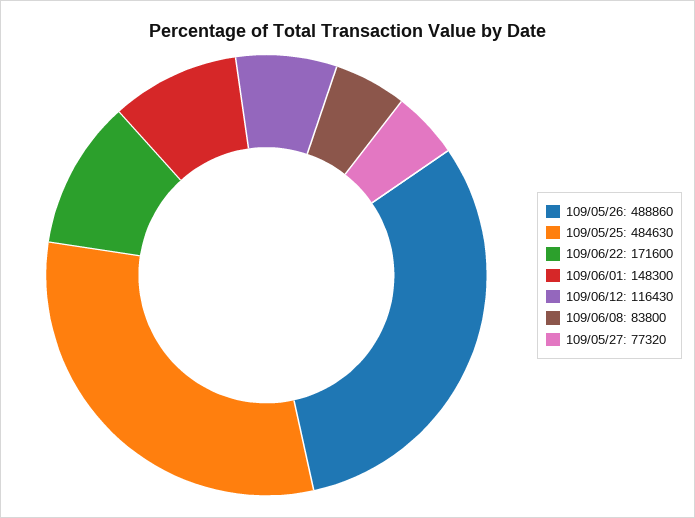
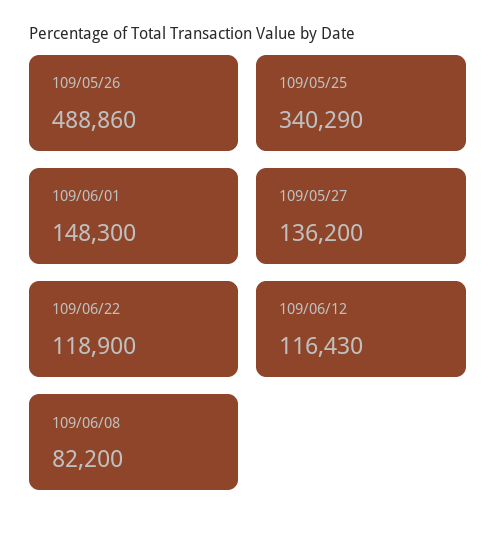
  {
    "109/05/26": 488860,
-   "109/05/25": 484630,
+   "109/05/25": 340290,
-   "109/06/22": 171600,
+   "109/06/22": 118900,
    "109/06/01": 148300,
    "109/06/12": 116430,
-   "109/06/08": 83800,
+   "109/06/08": 82200,
-   "109/05/27": 77320
+   "109/05/27": 136200
  }

